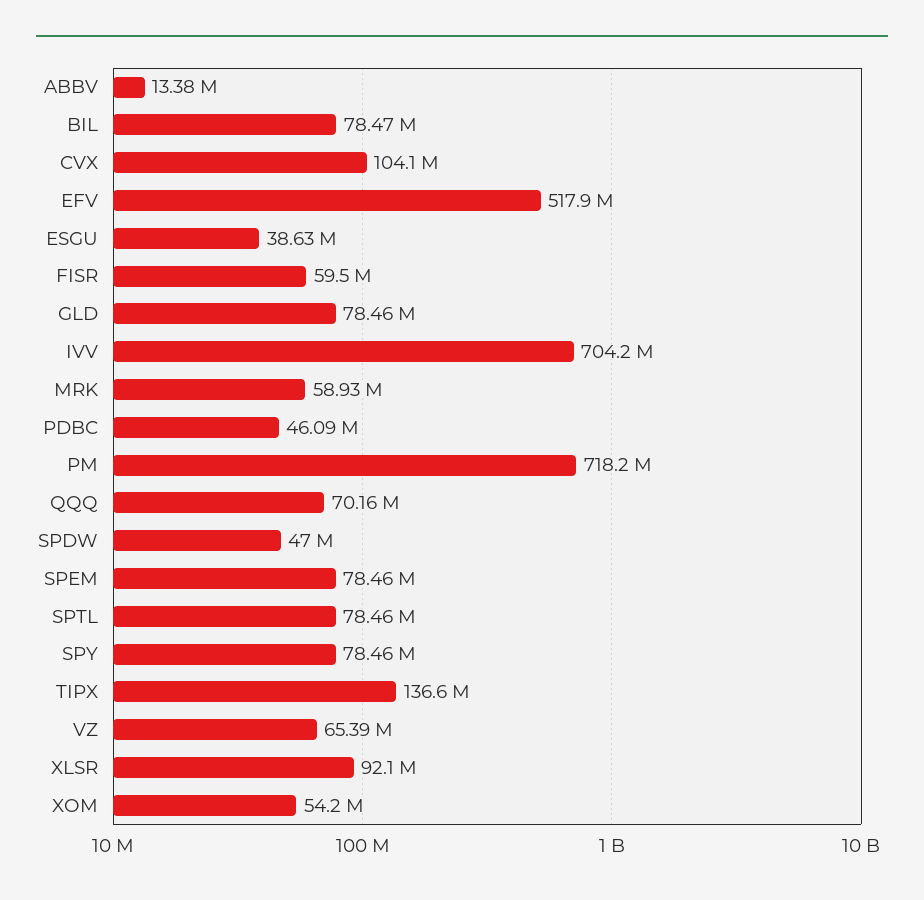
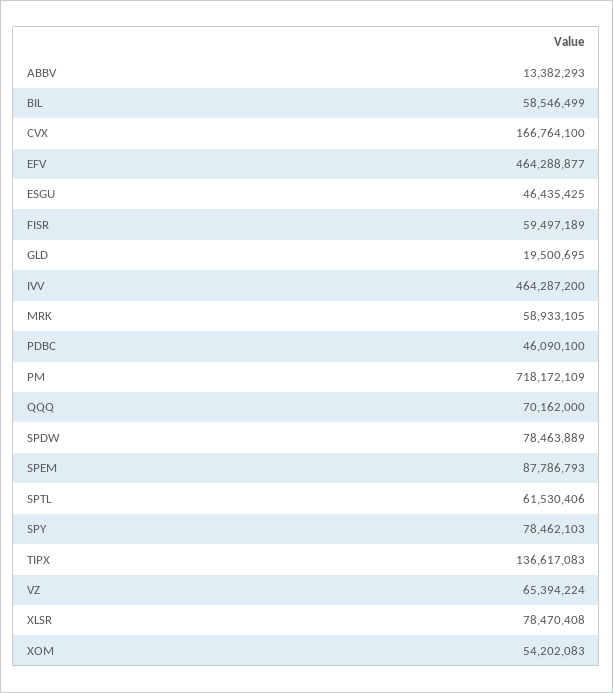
  {
    "ABBV": 13382293,
-   "BIL": 78470000,
+   "BIL": 58546499,
-   "CVX": 104100000,
+   "CVX": 166764100,
-   "EFV": 517900000,
+   "EFV": 464288877,
-   "ESGU": 38630000,
+   "ESGU": 46435425,
    "FISR": 59497189,
-   "GLD": 78460000,
+   "GLD": 19500695,
-   "IVV": 704200000,
+   "IVV": 464287200,
    "MRK": 58933105,
    "PDBC": 46090100,
    "PM": 718172109,
    "QQQ": 70162000,
-   "SPDW": 47000000,
+   "SPDW": 78463889,
-   "SPEM": 78460000,
+   "SPEM": 87786793,
-   "SPTL": 78460000,
+   "SPTL": 61530406,
    "SPY": 78462103,
    "TIPX": 136617083,
    "VZ": 65394224,
-   "XLSR": 92100000,
+   "XLSR": 78470408,
    "XOM": 54202083
  }

